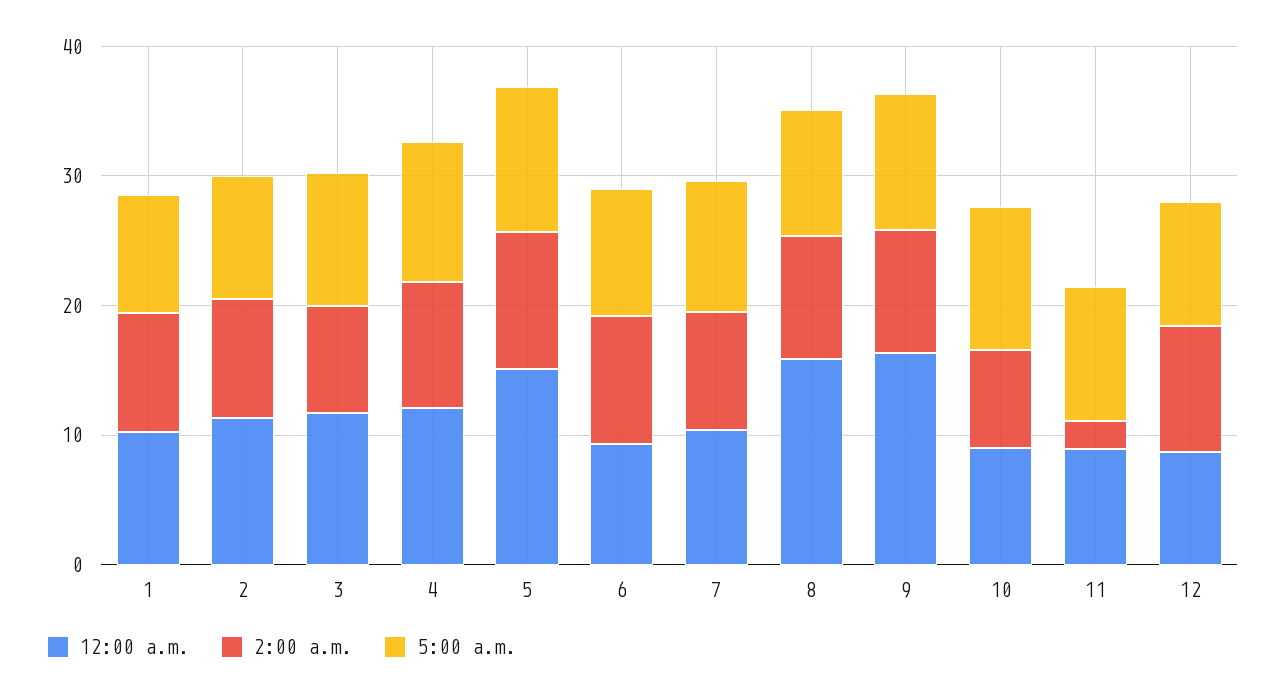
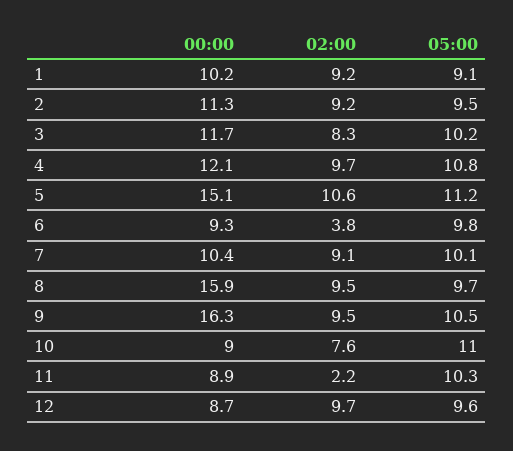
  {
    "12:00 a.m.": {
      "1": 10.2,
      "2": 11.3,
      "3": 11.7,
      "4": 12.1,
      "5": 15.1,
      "6": 9.3,
      "7": 10.4,
      "8": 15.9,
      "9": 16.3,
      "10": 9,
      "11": 8.9,
      "12": 8.7
    },
    "2:00 a.m.": {
      "1": 9.2,
      "2": 9.2,
      "3": 8.3,
      "4": 9.7,
      "5": 10.6,
-     "6": 10,
+     "6": 3.8,
      "7": 9.1,
      "8": 9.5,
      "9": 9.5,
      "10": 7.6,
      "11": 2.2,
      "12": 9.7
    },
    "5:00 a.m.": {
      "1": 9.1,
      "2": 9.5,
      "3": 10.2,
      "4": 10.8,
      "5": 11.2,
      "6": 9.8,
      "7": 10.1,
      "8": 9.7,
      "9": 10.5,
      "10": 11,
      "11": 10.3,
      "12": 9.6
    }
  }

